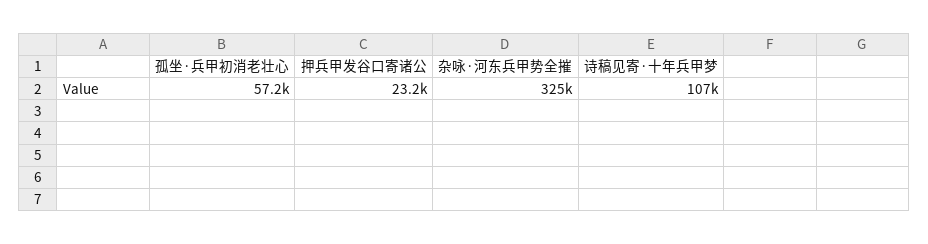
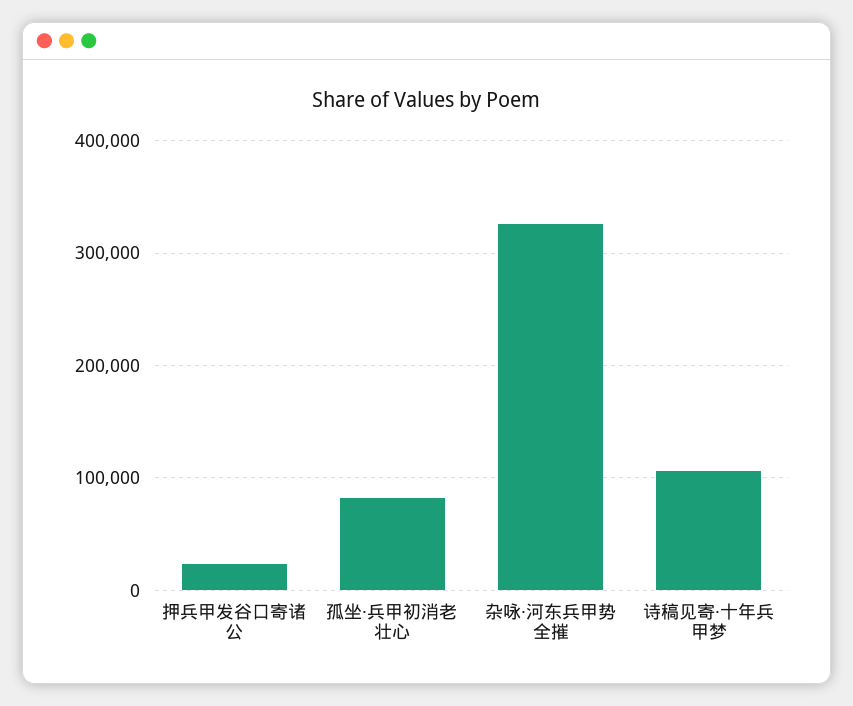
  {
-   "孤坐·兵甲初消老壮心": 57200,
+   "孤坐·兵甲初消老壮心": 80000,
    "押兵甲发谷口寄诸公": 23200,
    "杂咏·河东兵甲势全摧": 325000,
    "诗稿见寄·十年兵甲梦": 107000
  }

